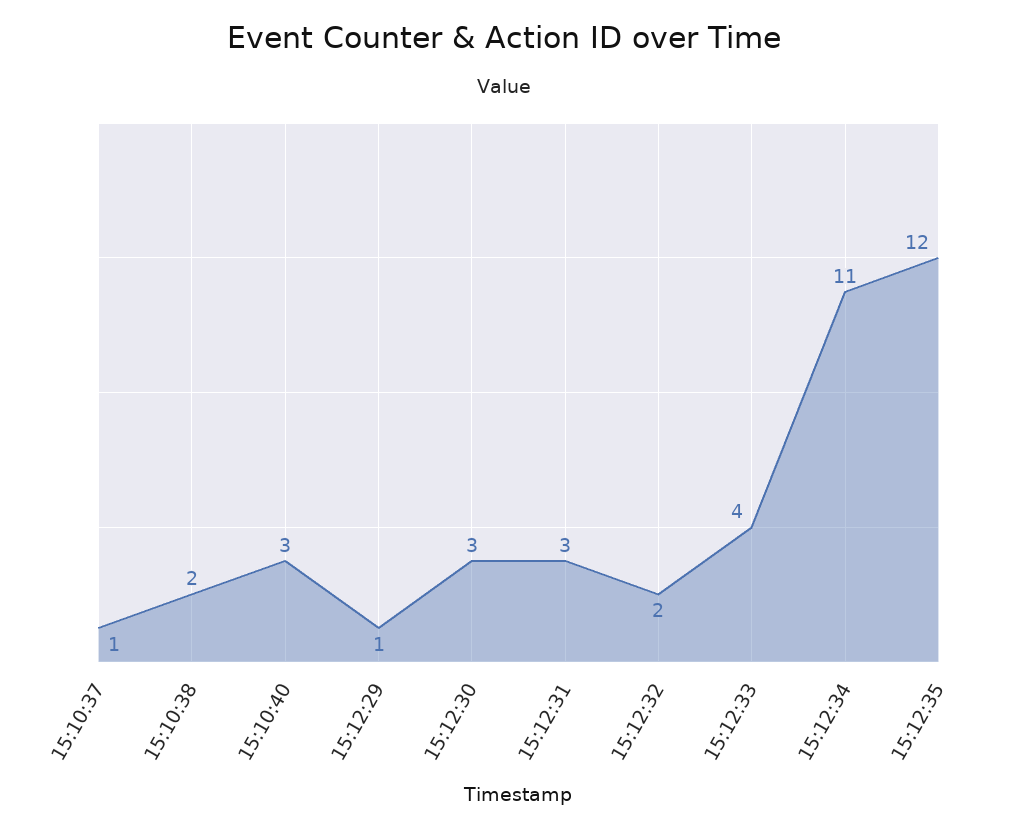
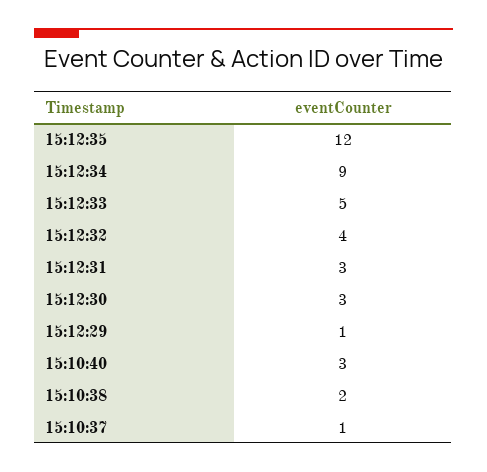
  {
    "15:10:37": 1,
    "15:10:38": 2,
    "15:10:40": 3,
    "15:12:29": 1,
    "15:12:30": 3,
    "15:12:31": 3,
-   "15:12:32": 2,
+   "15:12:32": 4,
-   "15:12:33": 4,
+   "15:12:33": 5,
-   "15:12:34": 11,
+   "15:12:34": 9,
    "15:12:35": 12
  }

